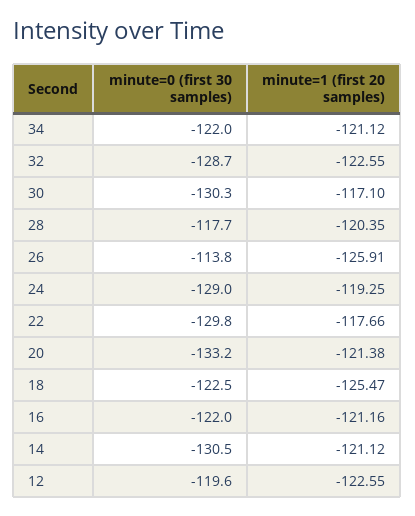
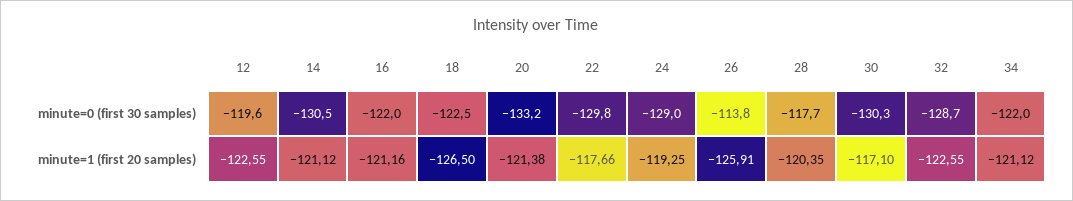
  {
    "minute=0 (first 30 samples)": {
      "34": -122,
      "32": -128.7,
      "30": -130.3,
      "28": -117.7,
      "26": -113.8,
      "24": -129,
      "22": -129.8,
      "20": -133.2,
      "18": -122.5,
      "16": -122,
      "14": -130.5,
      "12": -119.6
    },
    "minute=1 (first 20 samples)": {
      "34": -121.12,
      "32": -122.55,
      "30": -117.1,
      "28": -120.35,
      "26": -125.91,
      "24": -119.25,
      "22": -117.66,
      "20": -121.38,
-     "18": -125.47,
+     "18": -126.5,
      "16": -121.16,
      "14": -121.12,
      "12": -122.55
    }
  }

